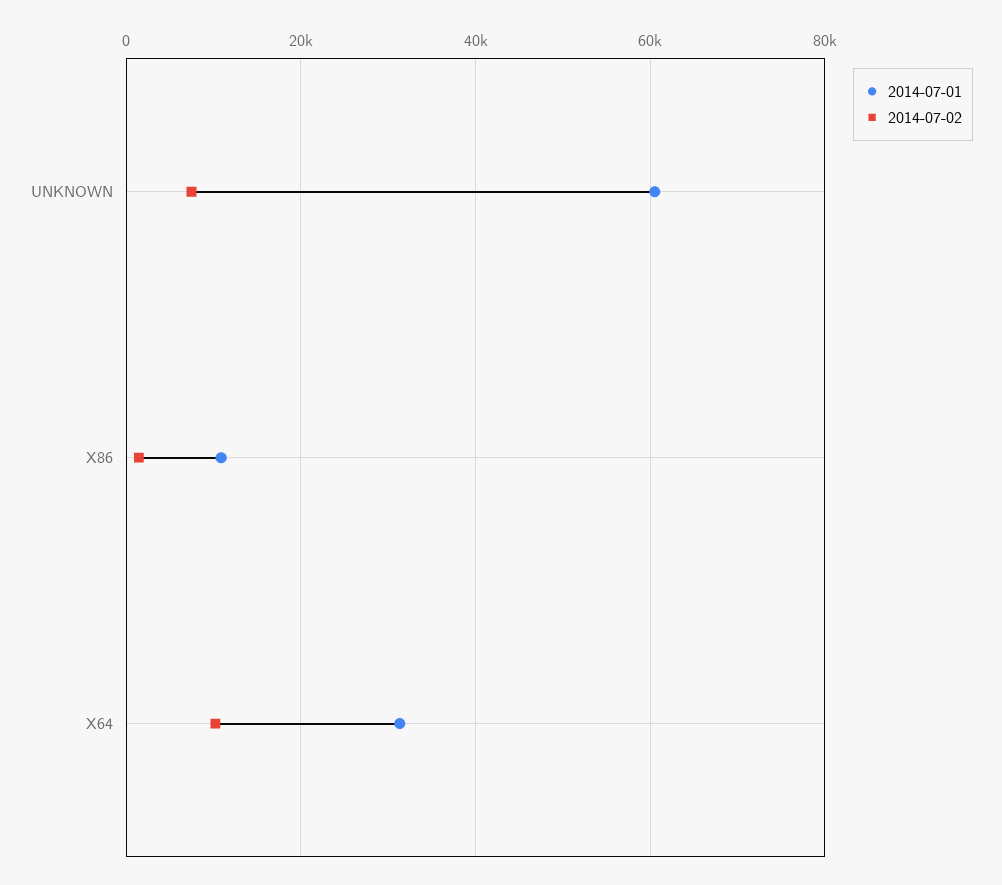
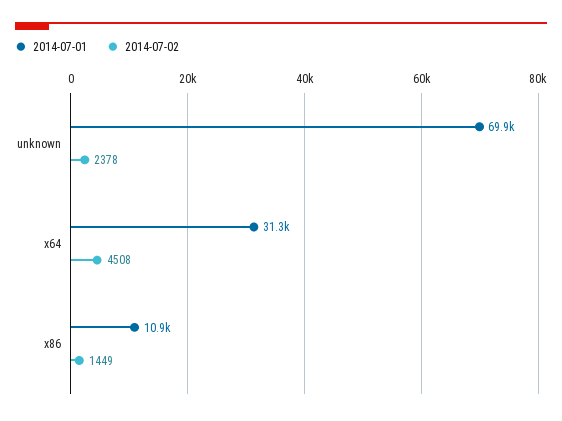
  {
    "2014-07-01": {
-     "UNKNOWN": 60000,
+     "UNKNOWN": 69900,
      "X86": 10900,
      "X64": 31300
    },
    "2014-07-02": {
-     "UNKNOWN": 8000,
+     "UNKNOWN": 2378,
      "X86": 1449,
-     "X64": 10000
+     "X64": 4508
    }
  }

